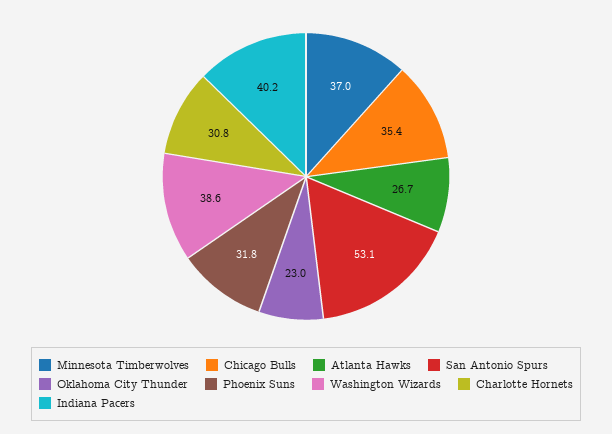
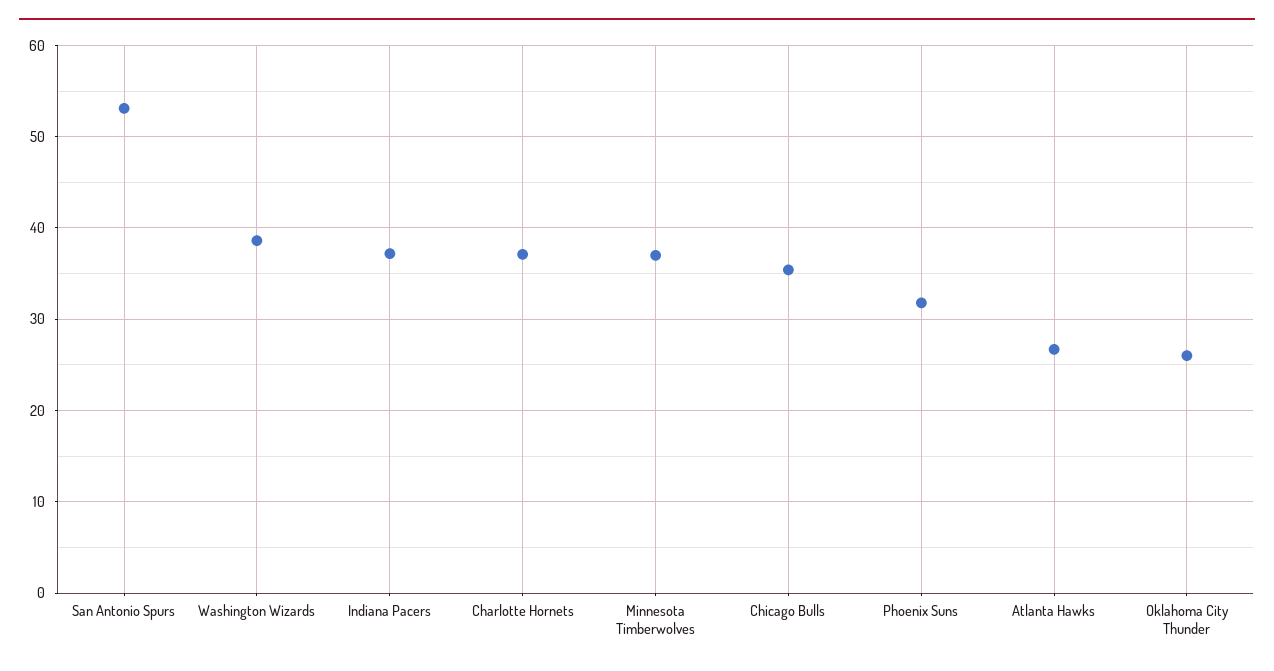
  {
    "Minnesota Timberwolves": 37,
    "Chicago Bulls": 35.4,
    "Atlanta Hawks": 26.7,
    "San Antonio Spurs": 53.1,
-   "Oklahoma City Thunder": 23,
+   "Oklahoma City Thunder": 26,
    "Phoenix Suns": 31.8,
    "Washington Wizards": 38.6,
-   "Charlotte Hornets": 30.8,
+   "Charlotte Hornets": 37,
-   "Indiana Pacers": 40.2
+   "Indiana Pacers": 37
  }

